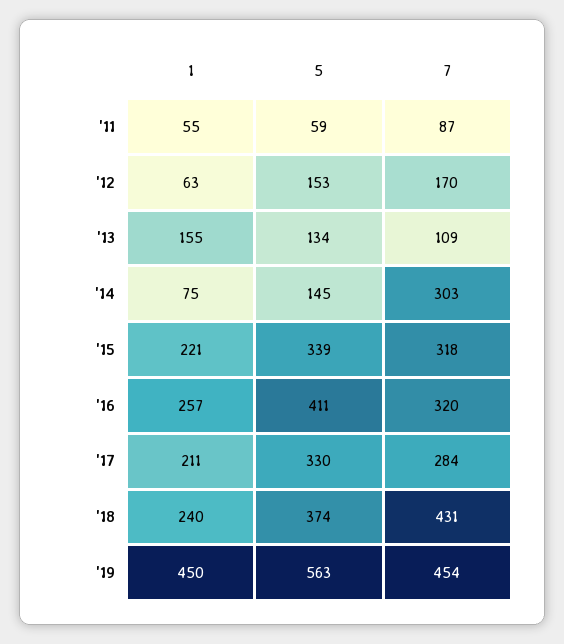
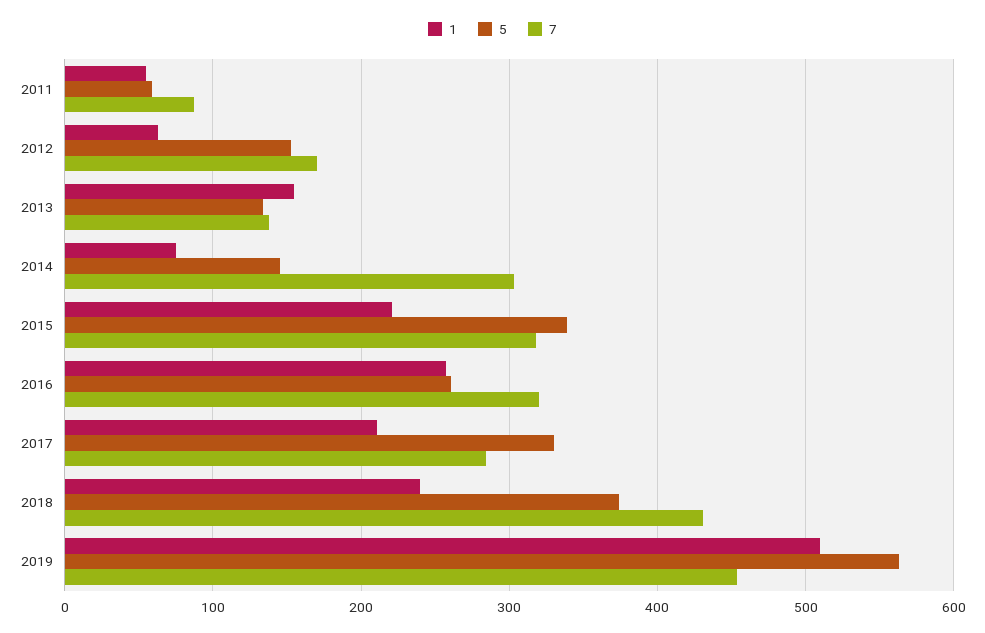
  {
    "1": {
      "'11": 55,
      "'12": 63,
      "'13": 155,
      "'14": 75,
      "'15": 221,
      "'16": 257,
      "'17": 211,
      "'18": 240,
-     "'19": 450
+     "'19": 510
    },
    "5": {
      "'11": 59,
      "'12": 153,
      "'13": 134,
      "'14": 145,
      "'15": 339,
-     "'16": 411,
+     "'16": 260,
      "'17": 330,
      "'18": 374,
      "'19": 563
    },
    "7": {
      "'11": 87,
      "'12": 170,
-     "'13": 109,
+     "'13": 140,
      "'14": 303,
      "'15": 318,
      "'16": 320,
      "'17": 284,
      "'18": 431,
      "'19": 454
    }
  }

